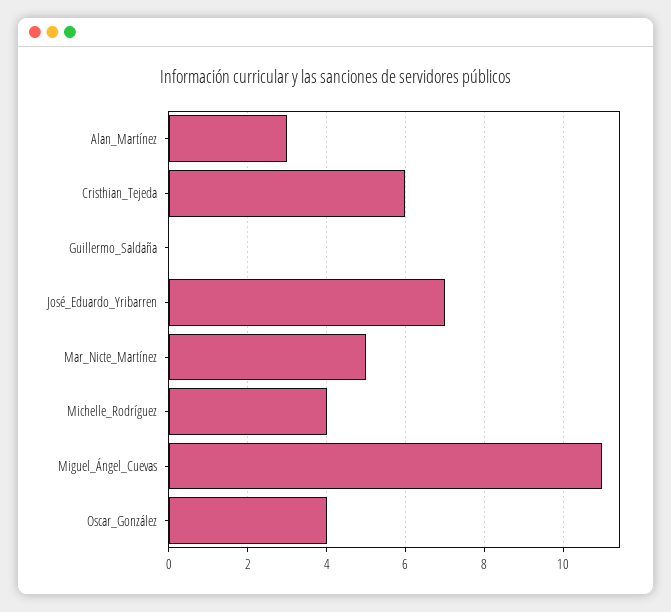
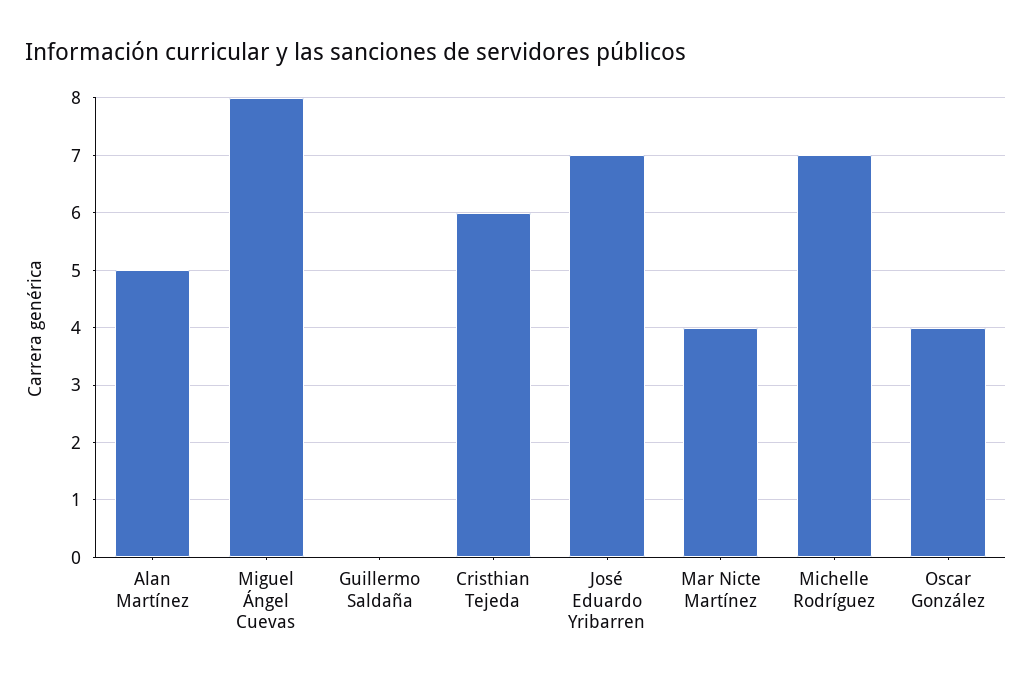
  {
-   "Alan_Martínez": 3,
+   "Alan_Martínez": 5,
    "Cristhian_Tejeda": 6,
    "Guillermo_Saldaña": 0,
    "José_Eduardo_Yribarren": 7,
-   "Mar_Nicte_Martínez": 5,
+   "Mar_Nicte_Martínez": 4,
-   "Michelle_Rodríguez": 4,
+   "Michelle_Rodríguez": 7,
-   "Miguel_Ángel_Cuevas": 11,
+   "Miguel_Ángel_Cuevas": 8,
    "Oscar_González": 4
  }

